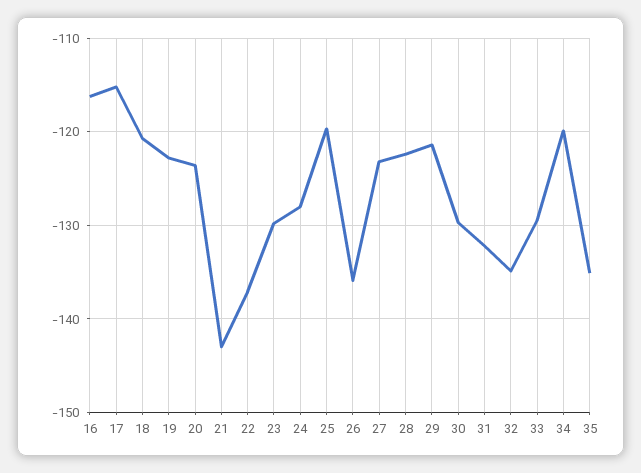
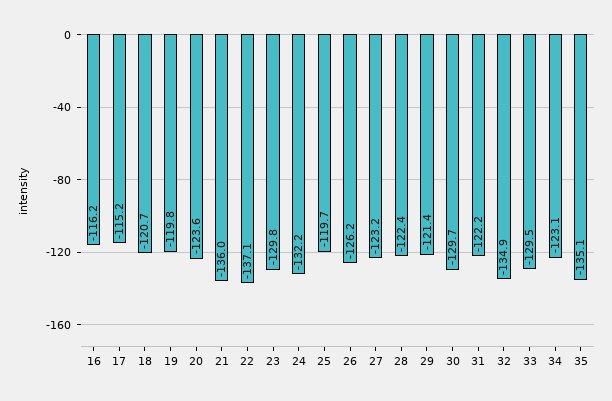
  {
    "16": -116.2,
    "17": -115.2,
    "18": -120.7,
-   "19": -123,
+   "19": -119.8,
    "20": -123.6,
-   "21": -143,
+   "21": -136,
    "22": -137.1,
    "23": -129.8,
-   "24": -128,
+   "24": -132.2,
    "25": -119.7,
-   "26": -136,
+   "26": -126.2,
    "27": -123.2,
    "28": -122.4,
    "29": -121.4,
    "30": -129.7,
-   "31": -132,
+   "31": -122.2,
    "32": -134.9,
    "33": -129.5,
-   "34": -120,
+   "34": -123.1,
    "35": -135.1
  }

